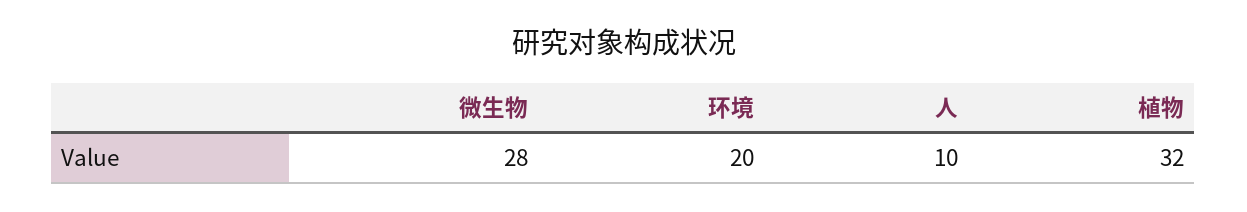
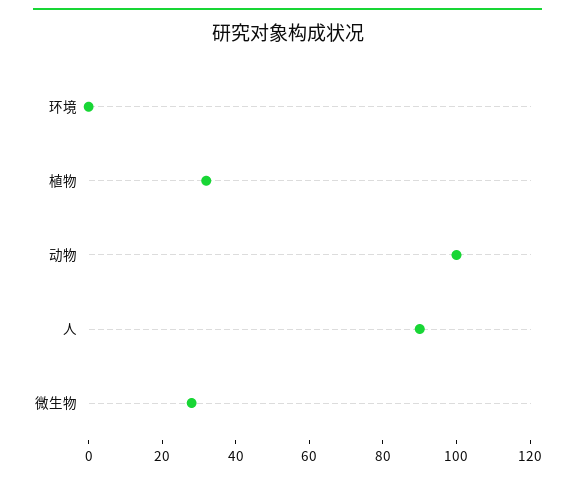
  {
    "微生物": 28,
-   "环境": 20,
+   "环境": 0,
-   "人": 10,
+   "人": 90,
-   "植物": 32
+   "植物": 32,
+   "动物": 100
  }

